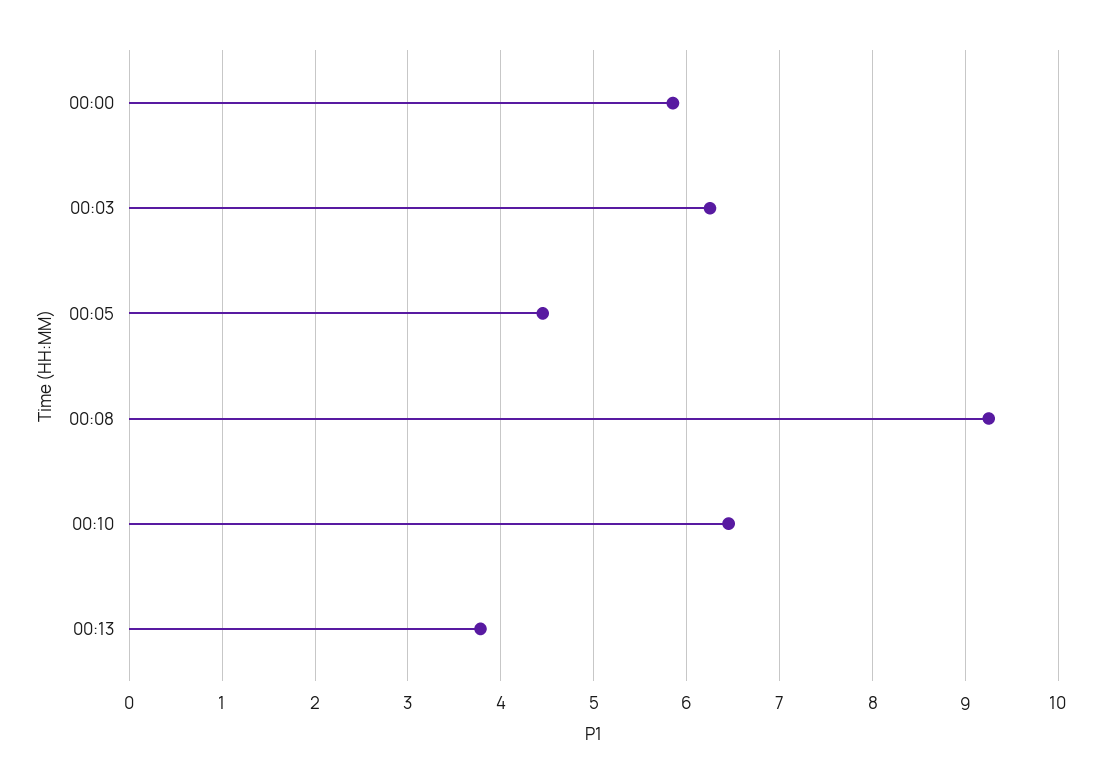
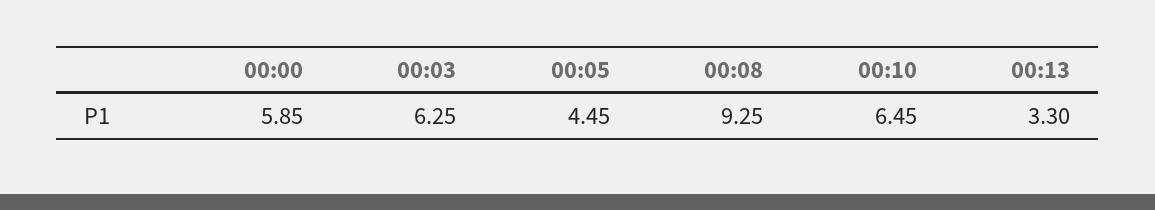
  {
    "00:00": 5.85,
    "00:03": 6.25,
    "00:05": 4.45,
    "00:08": 9.25,
    "00:10": 6.45,
-   "00:13": 3.8
+   "00:13": 3.3
  }

